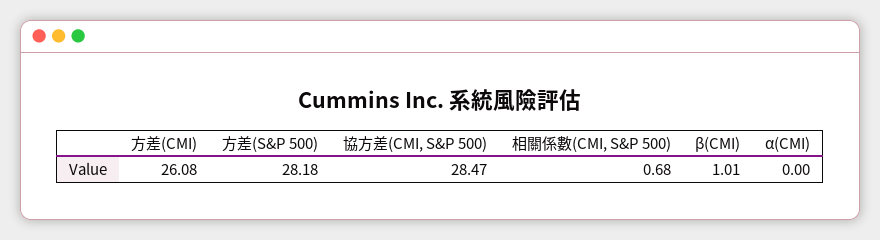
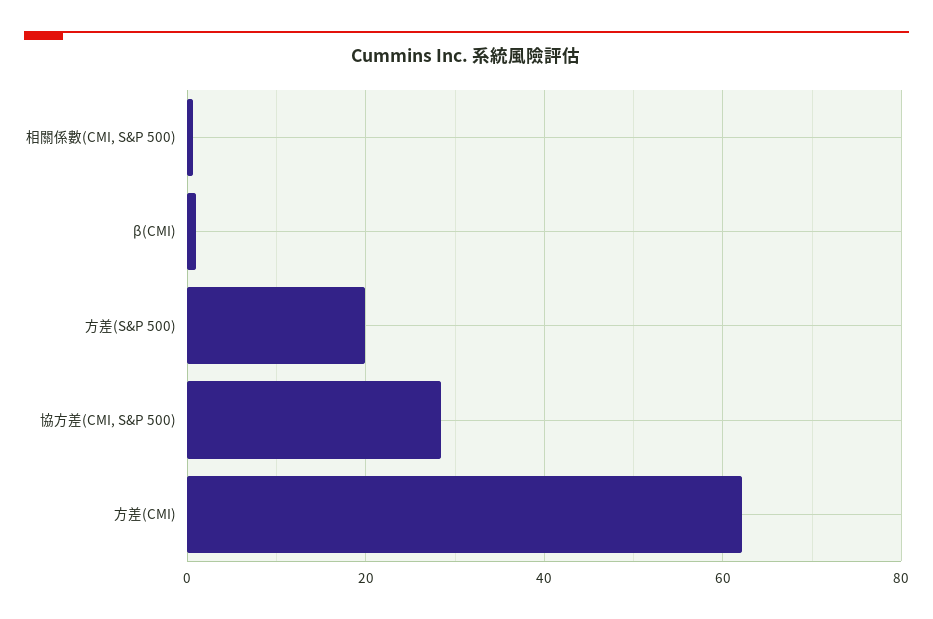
  {
-   "方差(CMI)": 26.08,
+   "方差(CMI)": 62,
-   "方差(S&P 500)": 28.18,
+   "方差(S&P 500)": 20,
    "協方差(CMI, S&P 500)": 28.47,
    "相關係數(CMI, S&P 500)": 0.68,
-   "β(CMI)": 1.01,
+   "β(CMI)": 1.01
-   "α(CMI)": 0
  }

